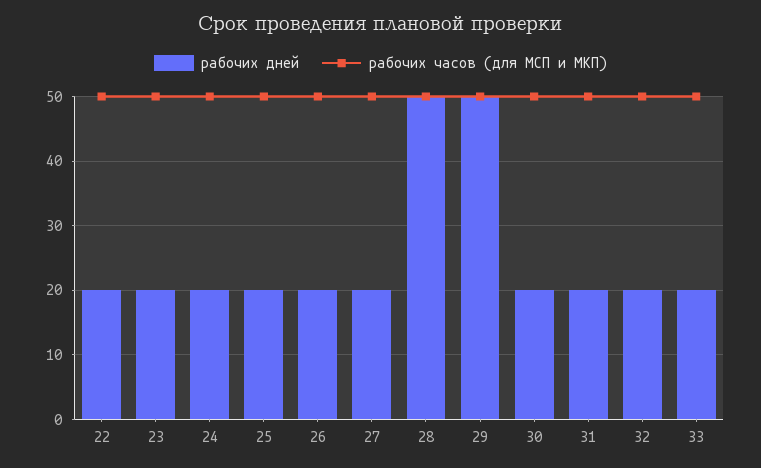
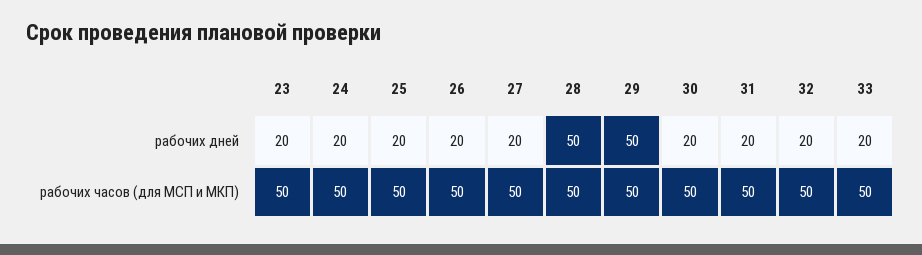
  {
    "рабочих дней": {
-     "22": 20,
      "23": 20,
      "24": 20,
      "25": 20,
      "26": 20,
      "27": 20,
      "28": 50,
      "29": 50,
      "30": 20,
      "31": 20,
      "32": 20,
      "33": 20
    },
    "рабочих часов (для МСП и МКП)": {
-     "22": 50,
      "23": 50,
      "24": 50,
      "25": 50,
      "26": 50,
      "27": 50,
      "28": 50,
      "29": 50,
      "30": 50,
      "31": 50,
      "32": 50,
      "33": 50
    }
  }

